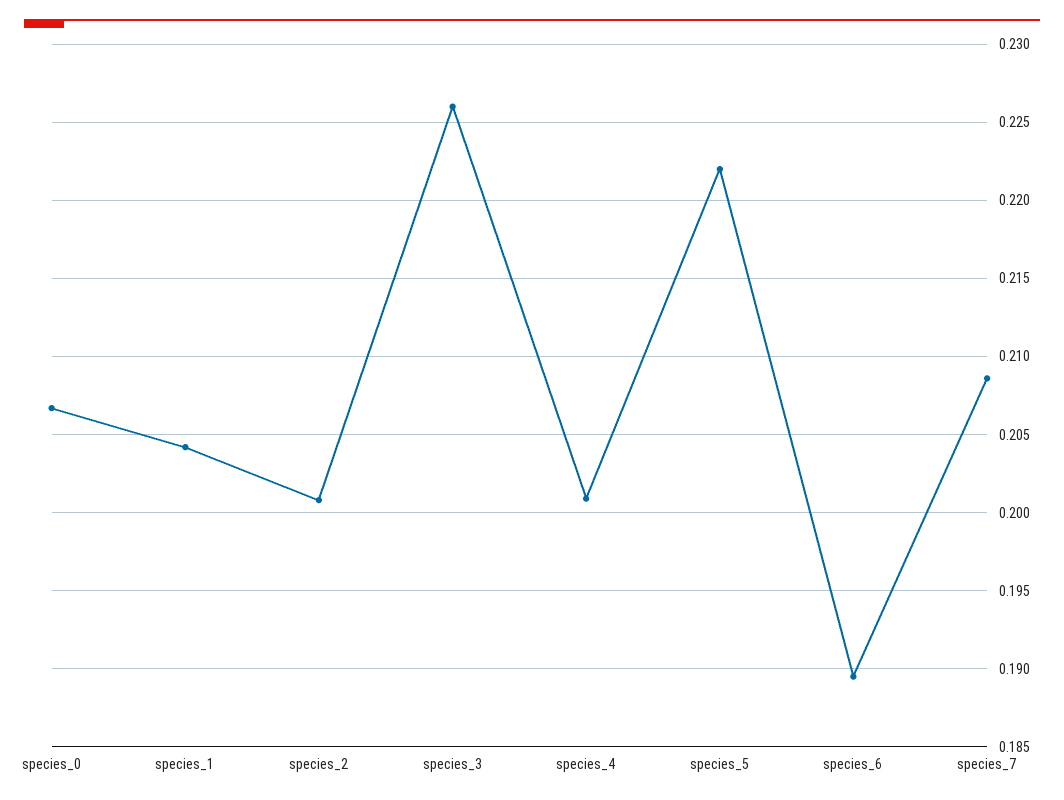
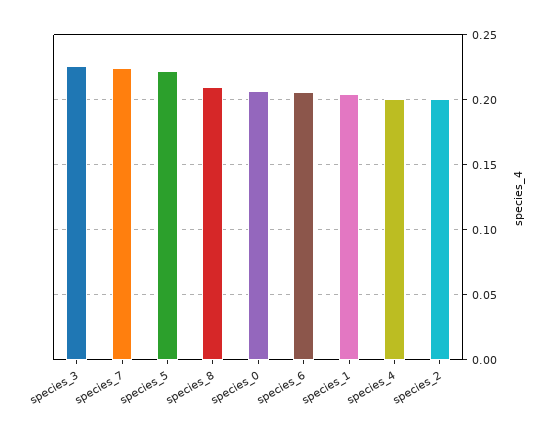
  {
    "species_0": 0.2065,
    "species_1": 0.204,
    "species_2": 0.201,
    "species_3": 0.226,
    "species_4": 0.201,
    "species_5": 0.222,
-   "species_6": 0.1895,
+   "species_6": 0.205,
-   "species_7": 0.2085
+   "species_7": 0.225,
+   "species_8": 0.21
  }

